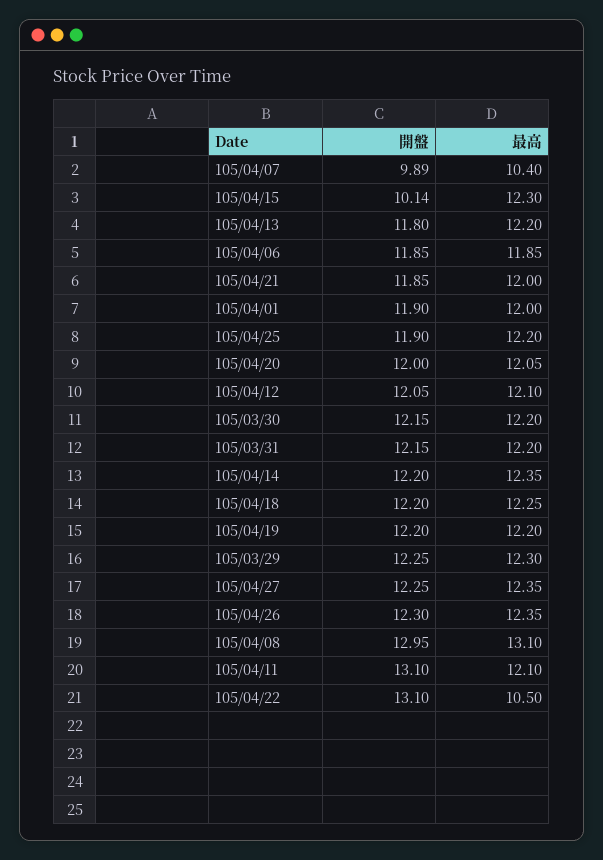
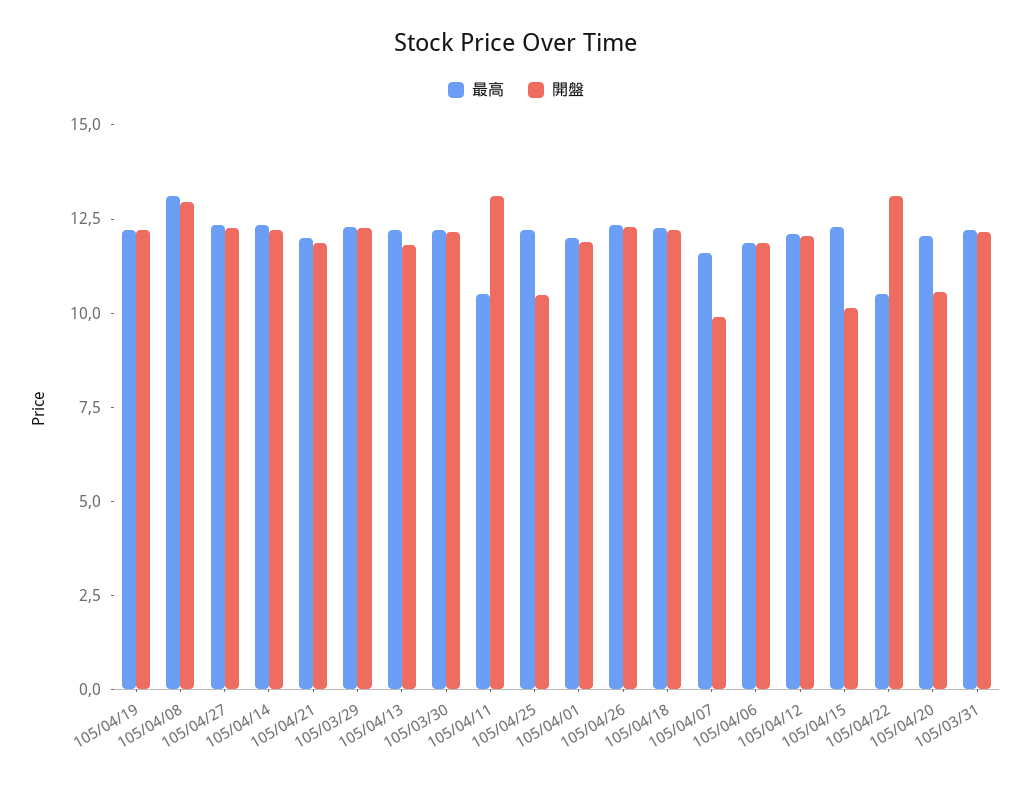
  {
    "開盤": {
      "105/04/07": 9.89,
      "105/04/15": 10.14,
      "105/04/13": 11.8,
      "105/04/06": 11.85,
      "105/04/21": 11.85,
      "105/04/01": 11.9,
-     "105/04/25": 11.9,
+     "105/04/25": 10.5,
-     "105/04/20": 12,
+     "105/04/20": 10.5,
      "105/04/12": 12.05,
      "105/03/30": 12.15,
      "105/03/31": 12.15,
      "105/04/14": 12.2,
      "105/04/18": 12.2,
      "105/04/19": 12.2,
      "105/03/29": 12.25,
      "105/04/27": 12.25,
      "105/04/26": 12.3,
      "105/04/08": 12.95,
      "105/04/11": 13.1,
      "105/04/22": 13.1
    },
    "最高": {
-     "105/04/07": 10.4,
+     "105/04/07": 11.5,
      "105/04/15": 12.3,
      "105/04/13": 12.2,
      "105/04/06": 11.85,
      "105/04/21": 12,
      "105/04/01": 12,
      "105/04/25": 12.2,
      "105/04/20": 12.05,
      "105/04/12": 12.1,
      "105/03/30": 12.2,
      "105/03/31": 12.2,
      "105/04/14": 12.35,
      "105/04/18": 12.25,
      "105/04/19": 12.2,
      "105/03/29": 12.3,
      "105/04/27": 12.35,
      "105/04/26": 12.35,
      "105/04/08": 13.1,
-     "105/04/11": 12.1,
+     "105/04/11": 10.5,
      "105/04/22": 10.5
    }
  }

